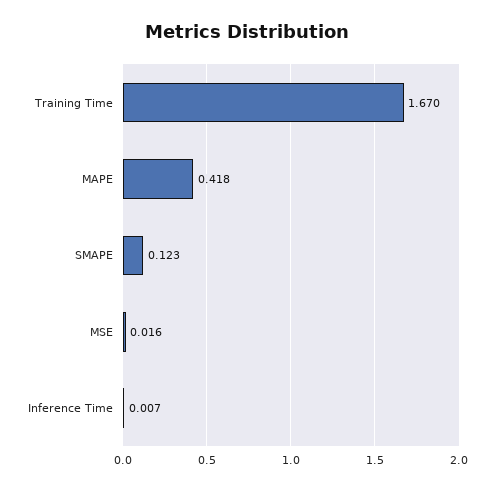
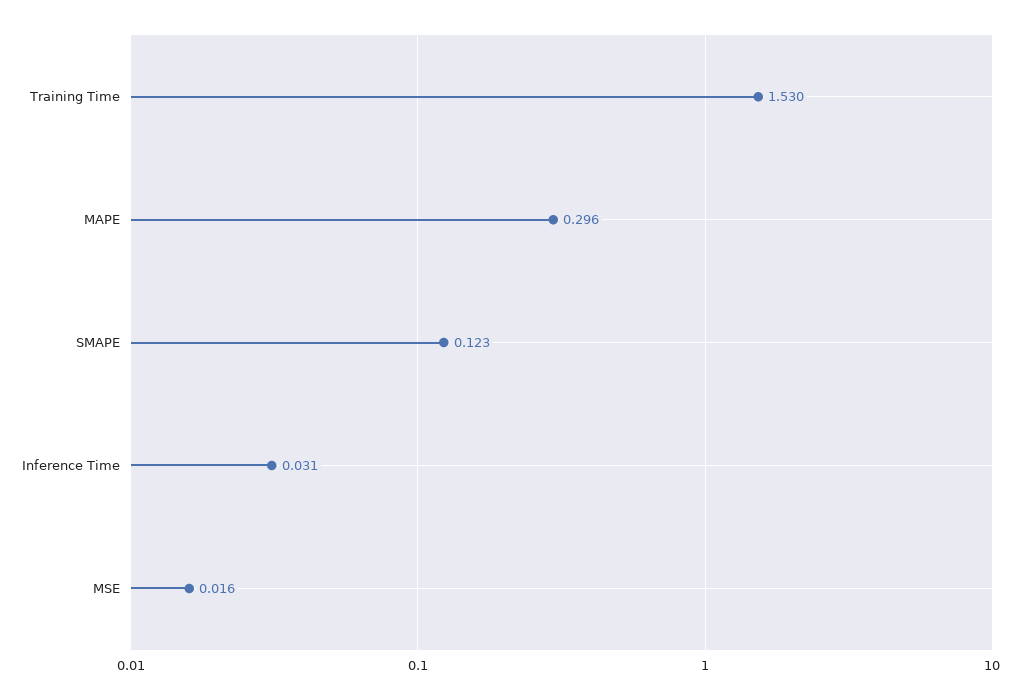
  {
-   "Training Time": 1.67,
+   "Training Time": 1.53,
-   "MAPE": 0.418,
+   "MAPE": 0.296,
    "SMAPE": 0.123,
    "MSE": 0.016,
-   "Inference Time": 0.007
+   "Inference Time": 0.031
  }

